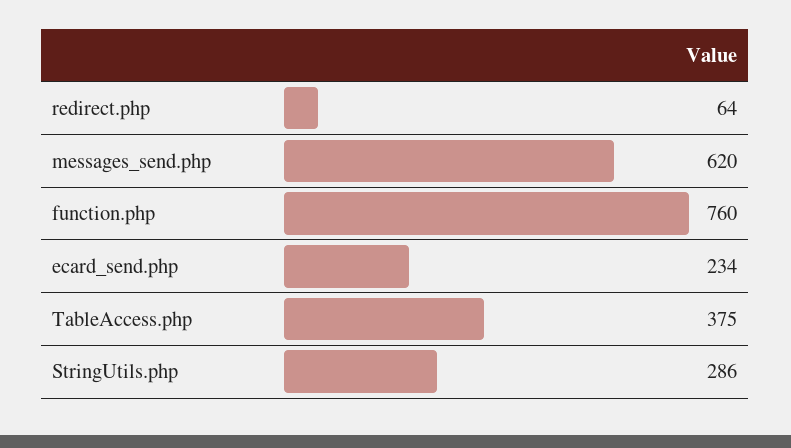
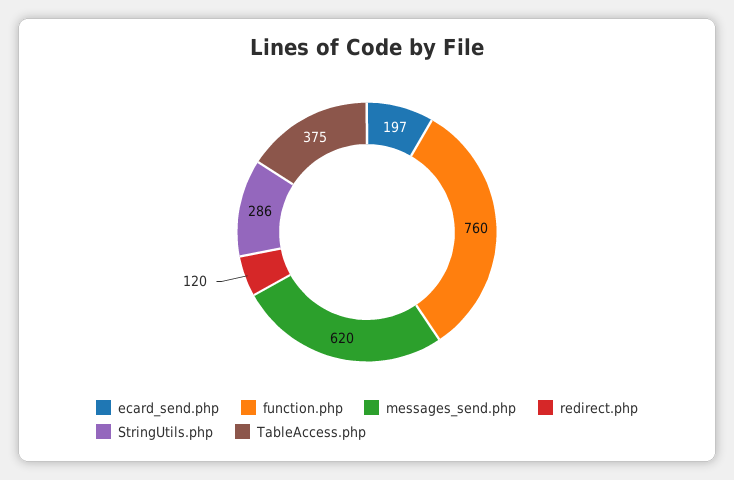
  {
-   "redirect.php": 64,
+   "redirect.php": 120,
    "messages_send.php": 620,
    "function.php": 760,
-   "ecard_send.php": 234,
+   "ecard_send.php": 197,
    "TableAccess.php": 375,
    "StringUtils.php": 286
  }

